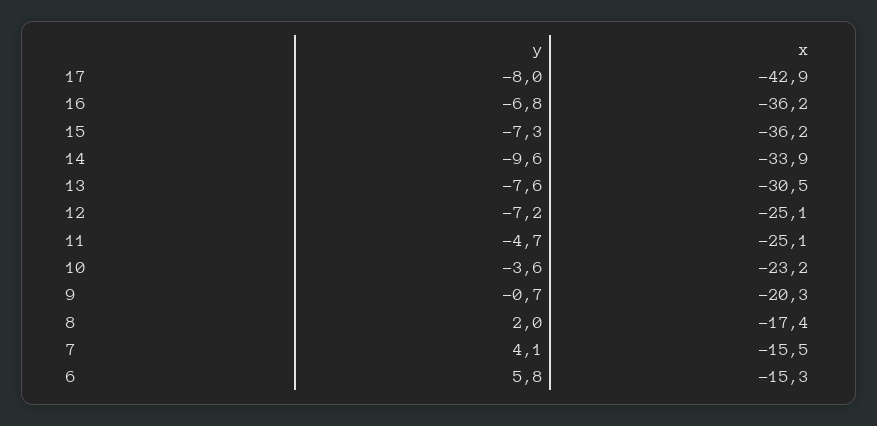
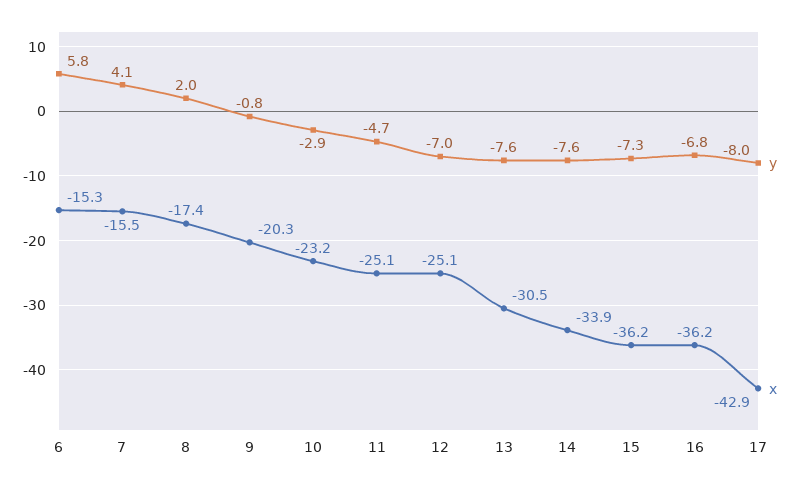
  {
    "y": {
      "17": -8,
      "16": -6.8,
      "15": -7.3,
-     "14": -9.6,
+     "14": -7.6,
      "13": -7.6,
-     "12": -7.2,
+     "12": -7,
      "11": -4.7,
-     "10": -3.6,
+     "10": -2.9,
-     "9": -0.7,
+     "9": -0.8,
      "8": 2,
      "7": 4.1,
      "6": 5.8
    },
    "x": {
      "17": -42.9,
      "16": -36.2,
      "15": -36.2,
      "14": -33.9,
      "13": -30.5,
      "12": -25.1,
      "11": -25.1,
      "10": -23.2,
      "9": -20.3,
      "8": -17.4,
      "7": -15.5,
      "6": -15.3
    }
  }

